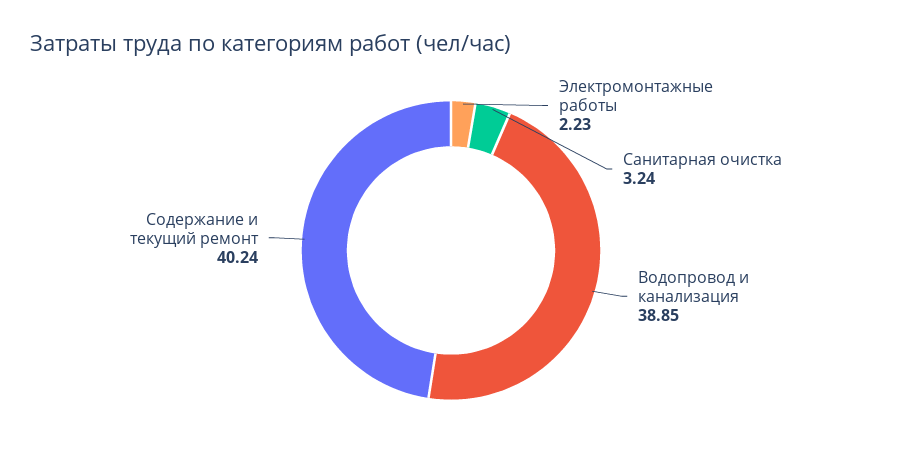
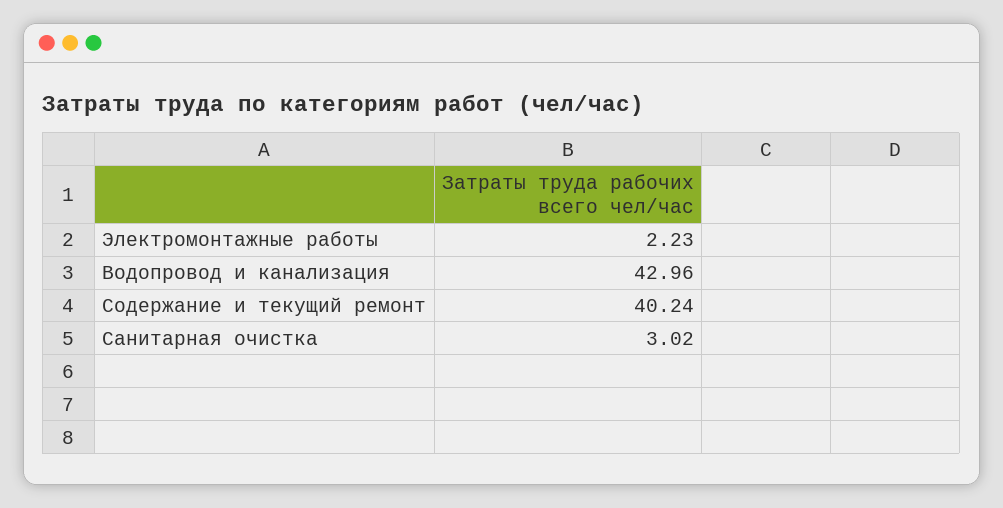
  {
    "Электромонтажные работы": 2.23,
-   "Санитарная очистка": 3.24,
+   "Санитарная очистка": 3.02,
-   "Водопровод и канализация": 38.85,
+   "Водопровод и канализация": 42.96,
    "Содержание и текущий ремонт": 40.24
  }

